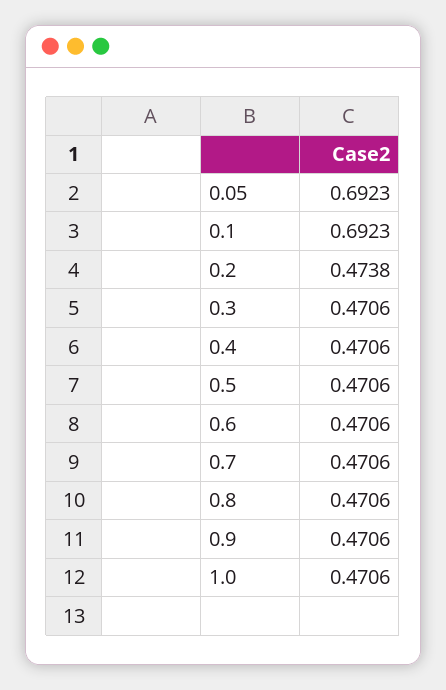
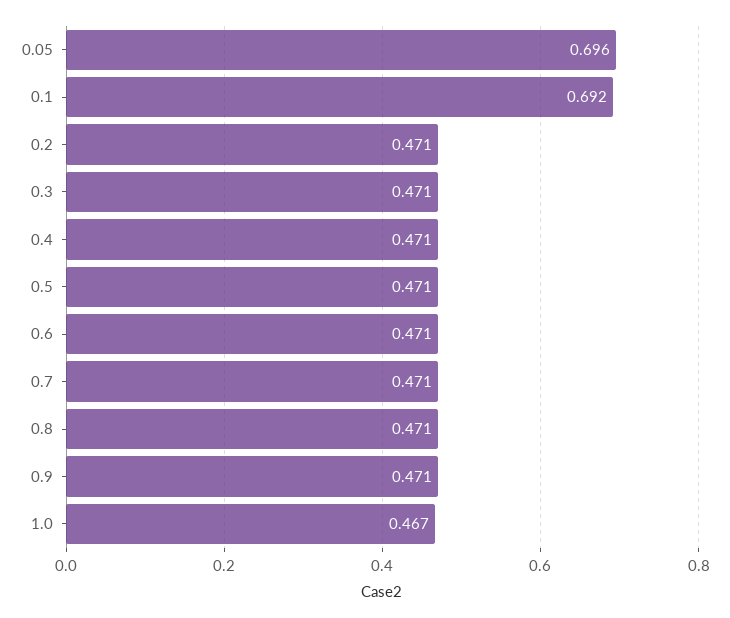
  {
-   "0.05": 0.6923,
+   "0.05": 0.696,
    "0.1": 0.6923,
-   "0.2": 0.4738,
+   "0.2": 0.471,
    "0.3": 0.4706,
    "0.4": 0.4706,
    "0.5": 0.4706,
    "0.6": 0.4706,
    "0.7": 0.4706,
    "0.8": 0.4706,
    "0.9": 0.4706,
-   "1.0": 0.4706
+   "1.0": 0.467
  }

